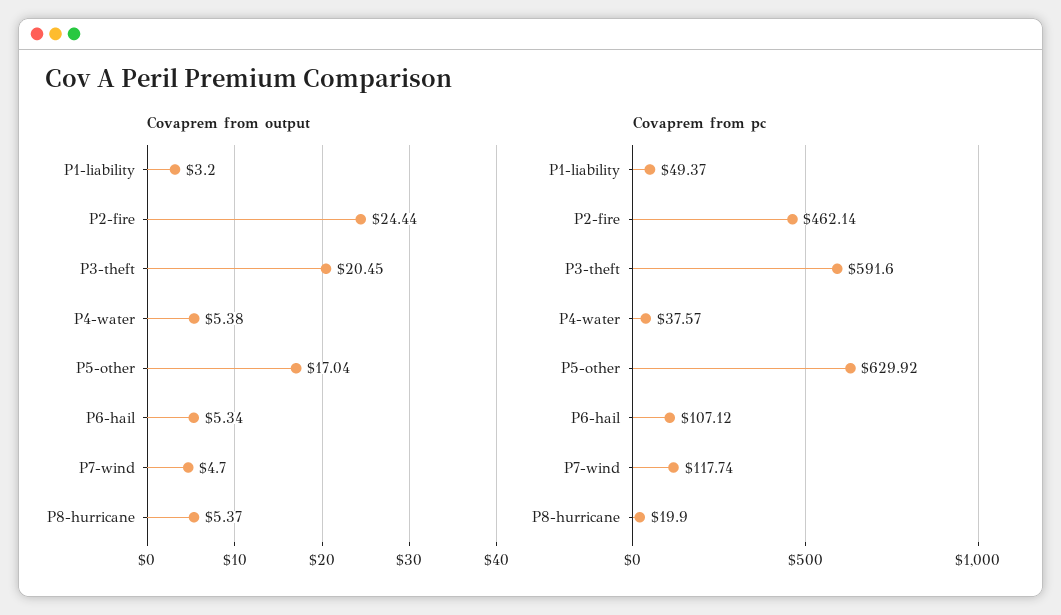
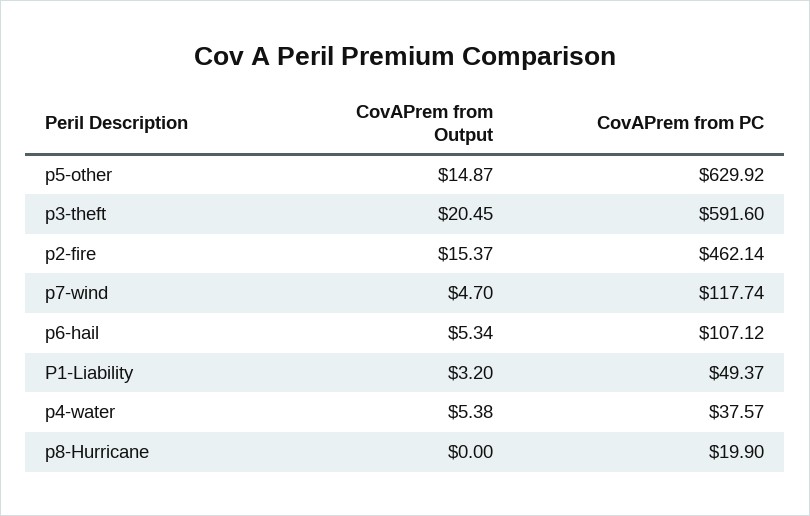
  {
    "Covaprem from output": {
      "P1-liability": 3.2,
-     "P2-fire": 24.44,
+     "P2-fire": 15.37,
      "P3-theft": 20.45,
      "P4-water": 5.38,
-     "P5-other": 17.04,
+     "P5-other": 14.87,
      "P6-hail": 5.34,
      "P7-wind": 4.7,
-     "P8-hurricane": 5.37
+     "P8-hurricane": 0
    },
    "Covaprem from pc": {
      "P1-liability": 49.37,
      "P2-fire": 462.14,
      "P3-theft": 591.6,
      "P4-water": 37.57,
      "P5-other": 629.92,
      "P6-hail": 107.12,
      "P7-wind": 117.74,
      "P8-hurricane": 19.9
    }
  }

